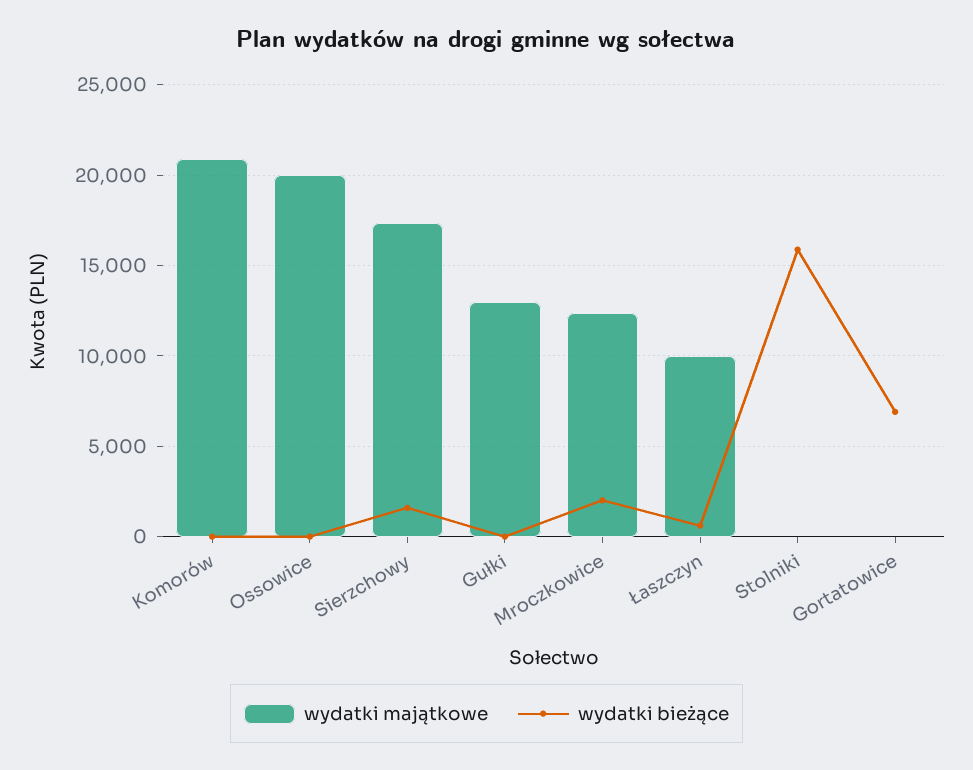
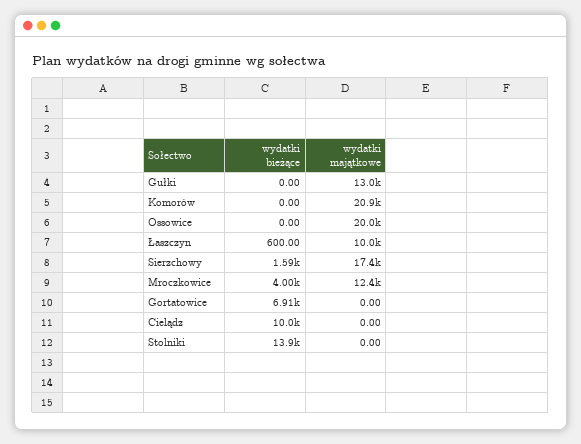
  {
    "wydatki majątkowe": {
      "Komorów": 20900,
      "Ossowice": 20000,
      "Sierzchowy": 17400,
      "Gułki": 13000,
      "Mroczkowice": 12400,
      "Łaszczyn": 10000,
      "Stolniki": 0,
-     "Gortatowice": 0
+     "Gortatowice": 0,
+     "Cielądz": 0
    },
    "wydatki bieżące": {
      "Komorów": 0,
      "Ossowice": 0,
      "Sierzchowy": 1590,
      "Gułki": 0,
-     "Mroczkowice": 2000,
+     "Mroczkowice": 4000,
      "Łaszczyn": 600,
-     "Stolniki": 16000,
+     "Stolniki": 13900,
-     "Gortatowice": 6910
+     "Gortatowice": 6910,
+     "Cielądz": 10000
    }
  }

